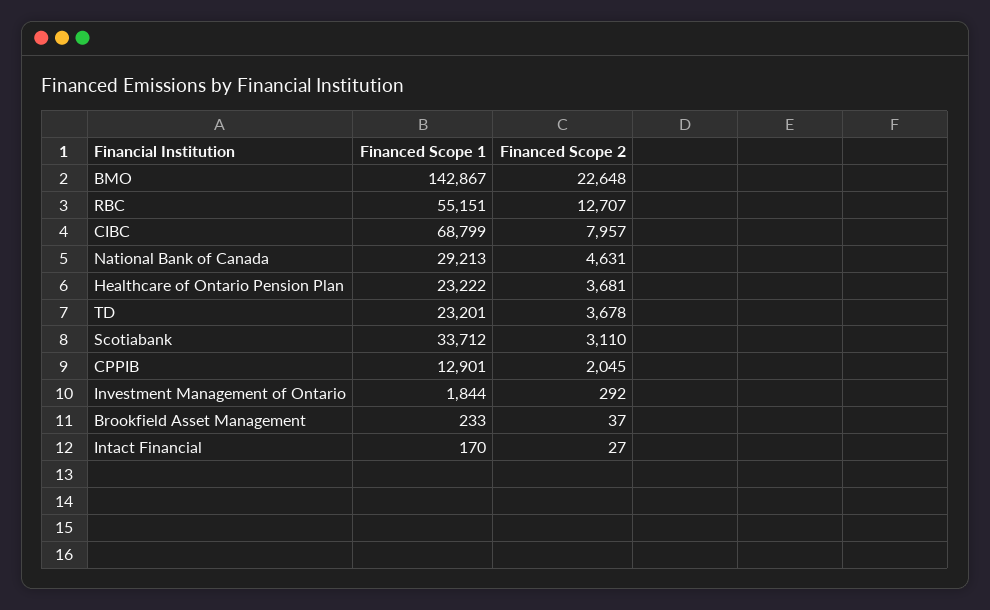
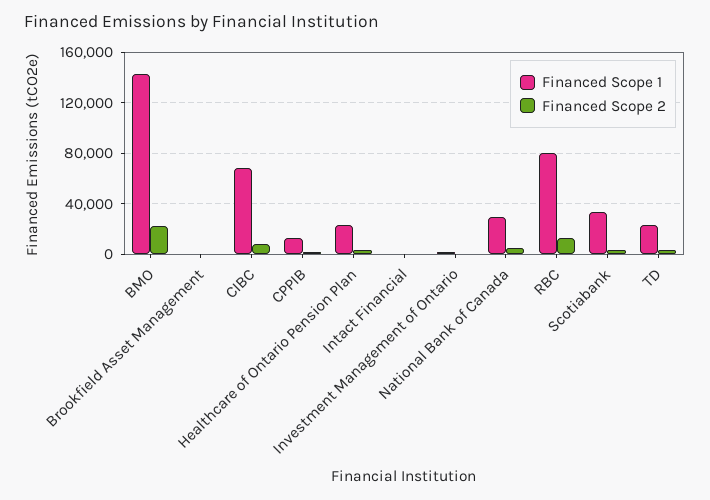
  {
    "Financed Scope 1": {
      "BMO": 142867,
-     "RBC": 55151,
+     "RBC": 80000,
      "CIBC": 68799,
      "National Bank of Canada": 29213,
      "Healthcare of Ontario Pension Plan": 23222,
      "TD": 23201,
      "Scotiabank": 33712,
      "CPPIB": 12901,
      "Investment Management of Ontario": 1844,
      "Brookfield Asset Management": 233,
      "Intact Financial": 170
    },
    "Financed Scope 2": {
      "BMO": 22648,
      "RBC": 12707,
      "CIBC": 7957,
      "National Bank of Canada": 4631,
      "Healthcare of Ontario Pension Plan": 3681,
      "TD": 3678,
      "Scotiabank": 3110,
      "CPPIB": 2045,
      "Investment Management of Ontario": 292,
      "Brookfield Asset Management": 37,
      "Intact Financial": 27
    }
  }

